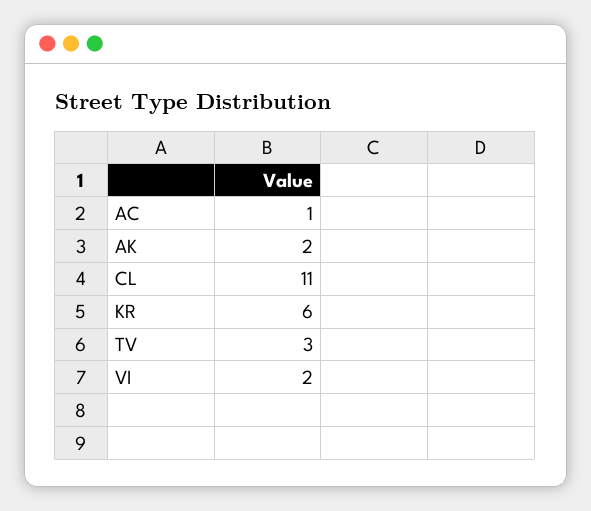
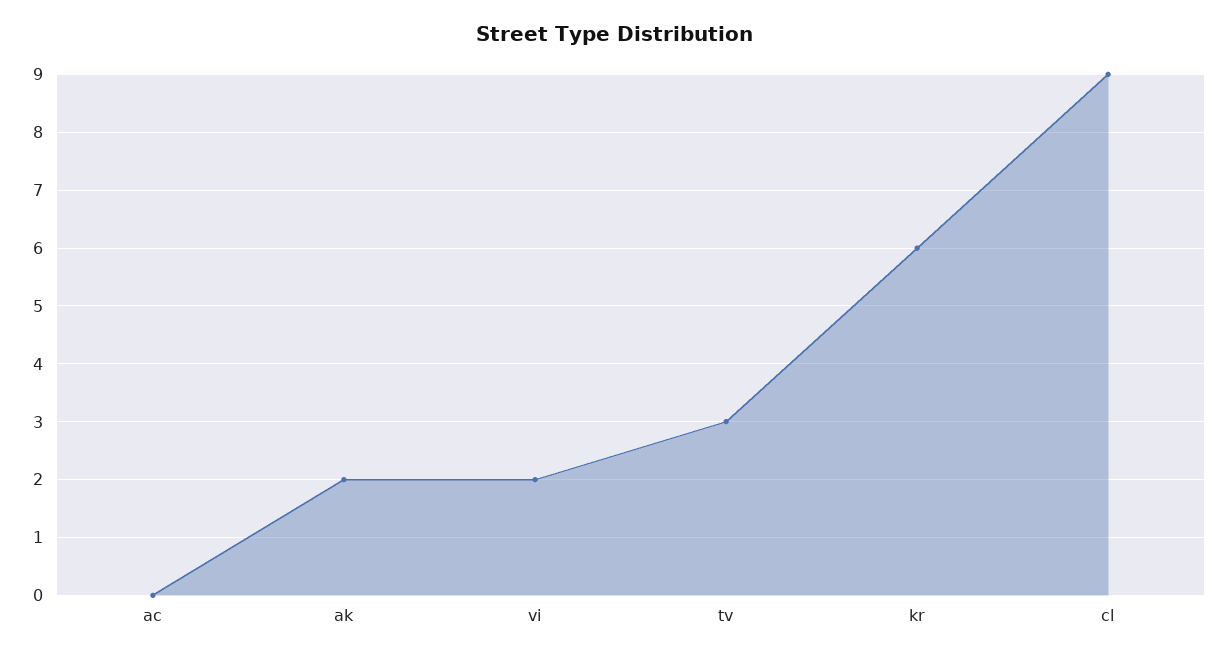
  {
-   "AC": 1,
+   "AC": 0,
    "AK": 2,
-   "CL": 11,
+   "CL": 9,
    "KR": 6,
    "TV": 3,
    "VI": 2
  }

